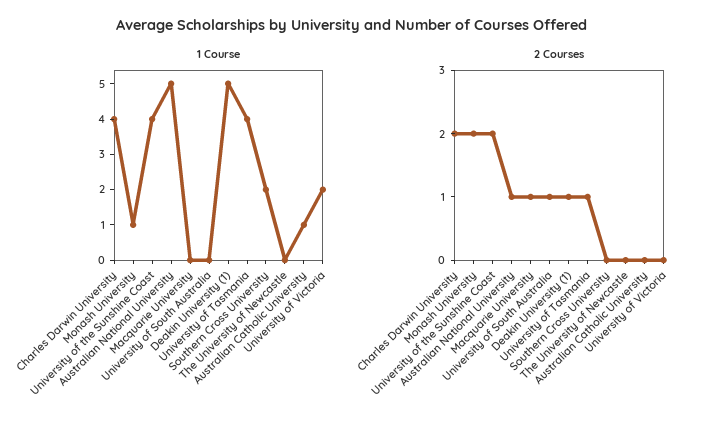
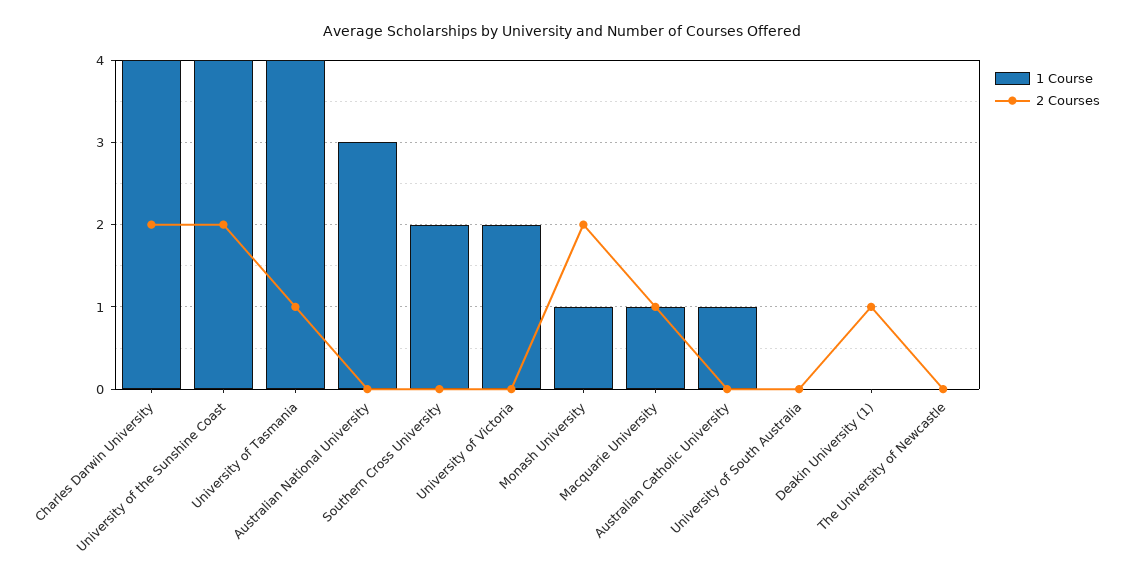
  {
    "1 Course": {
      "Charles Darwin University": 4,
      "Monash University": 1,
      "University of the Sunshine Coast": 4,
-     "Australian National University": 5,
+     "Australian National University": 3,
-     "Macquarie University": 0,
+     "Macquarie University": 1,
      "University of South Australia": 0,
-     "Deakin University (1)": 5,
+     "Deakin University (1)": 0,
      "University of Tasmania": 4,
      "Southern Cross University": 2,
      "The University of Newcastle": 0,
      "Australian Catholic University": 1,
      "University of Victoria": 2
    },
    "2 Courses": {
      "Charles Darwin University": 2,
      "Monash University": 2,
      "University of the Sunshine Coast": 2,
-     "Australian National University": 1,
+     "Australian National University": 0,
      "Macquarie University": 1,
-     "University of South Australia": 1,
+     "University of South Australia": 0,
      "Deakin University (1)": 1,
      "University of Tasmania": 1,
      "Southern Cross University": 0,
      "The University of Newcastle": 0,
      "Australian Catholic University": 0,
      "University of Victoria": 0
    }
  }

